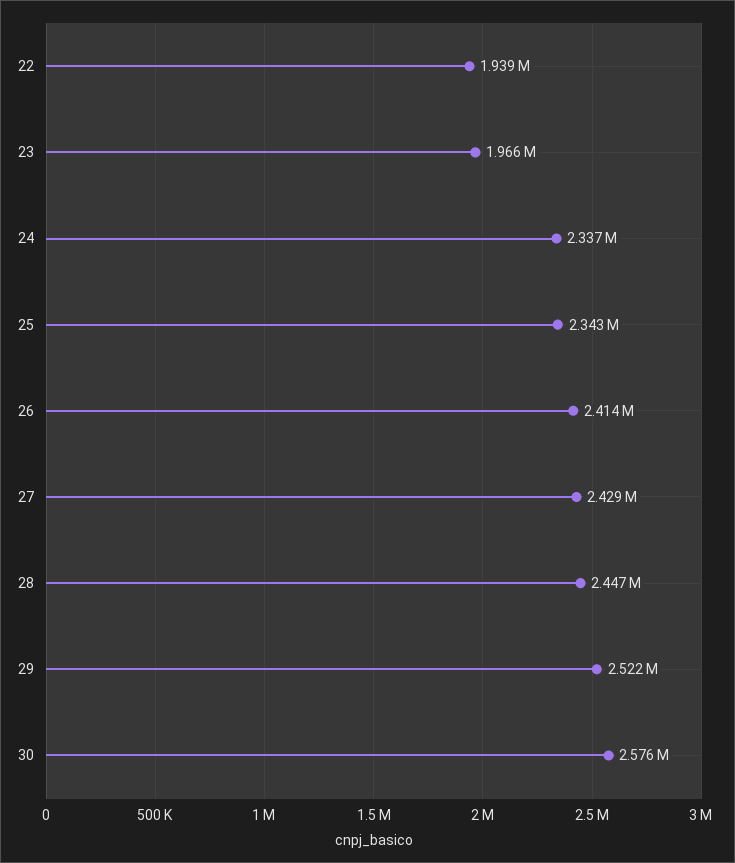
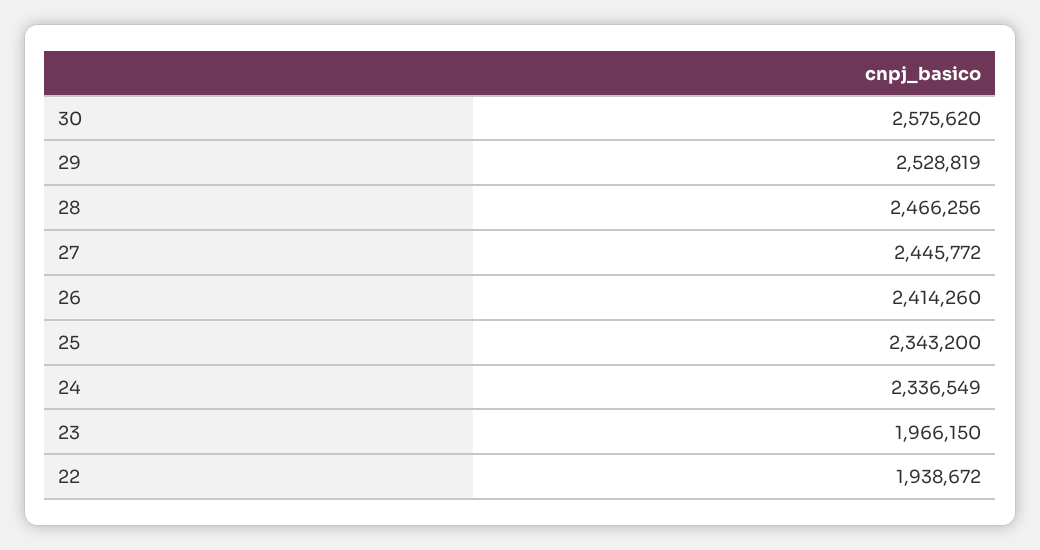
  {
    "22": 1938672,
    "23": 1966150,
    "24": 2336549,
    "25": 2343200,
    "26": 2414260,
-   "27": 2429000,
+   "27": 2445772,
-   "28": 2447000,
+   "28": 2466256,
-   "29": 2522000,
+   "29": 2528819,
    "30": 2575620
  }

